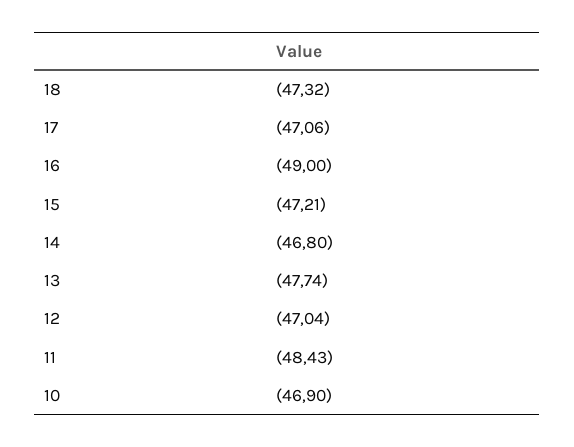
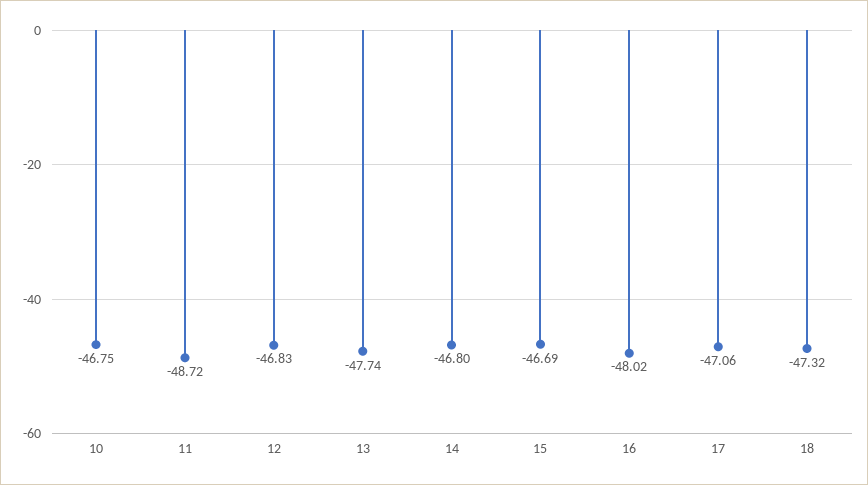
  {
    "18": -47.32,
    "17": -47.06,
-   "16": -49,
+   "16": -48.02,
-   "15": -47.21,
+   "15": -46.69,
    "14": -46.8,
    "13": -47.74,
-   "12": -47.04,
+   "12": -46.83,
-   "11": -48.43,
+   "11": -48.72,
-   "10": -46.9
+   "10": -46.75
  }

